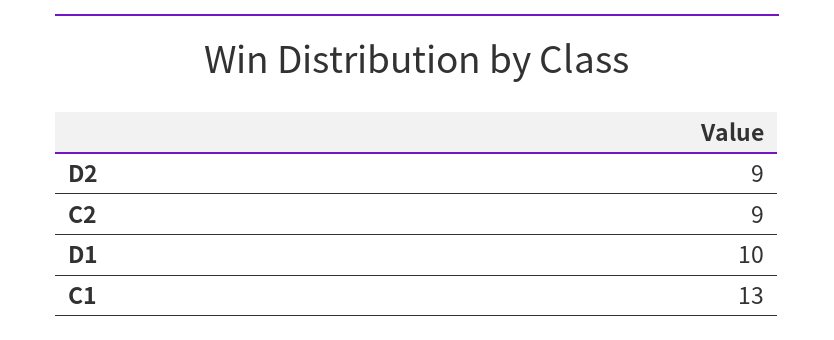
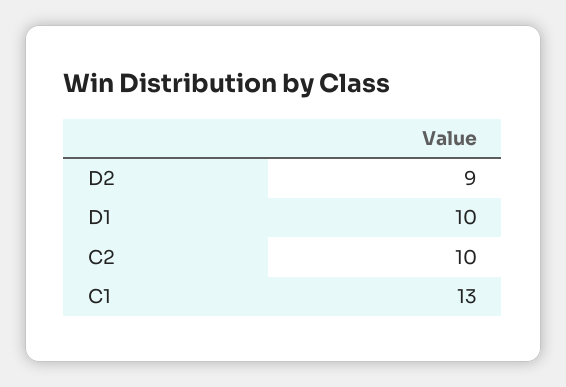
  {
    "D2": 9,
-   "C2": 9,
+   "C2": 10,
    "D1": 10,
    "C1": 13
  }

